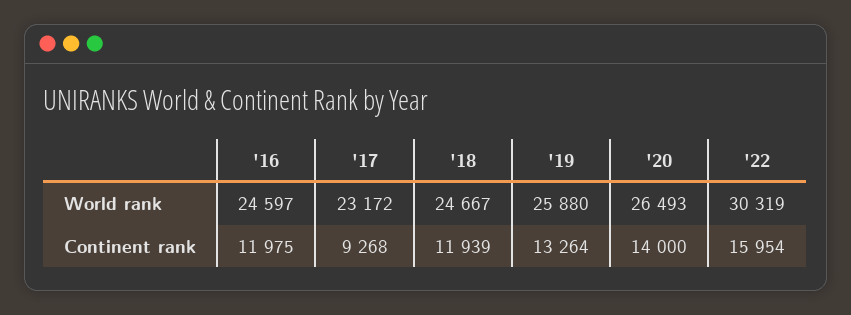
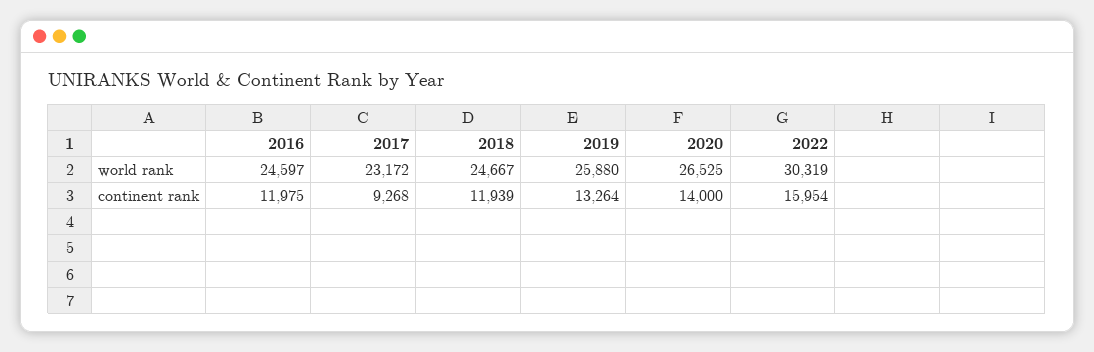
  {
    "'16": {
      "World rank": 24597,
      "Continent rank": 11975
    },
    "'17": {
      "World rank": 23172,
      "Continent rank": 9268
    },
    "'18": {
      "World rank": 24667,
      "Continent rank": 11939
    },
    "'19": {
      "World rank": 25880,
      "Continent rank": 13264
    },
    "'20": {
-     "World rank": 26493,
+     "World rank": 26525,
      "Continent rank": 14000
    },
    "'22": {
      "World rank": 30319,
      "Continent rank": 15954
    }
  }

